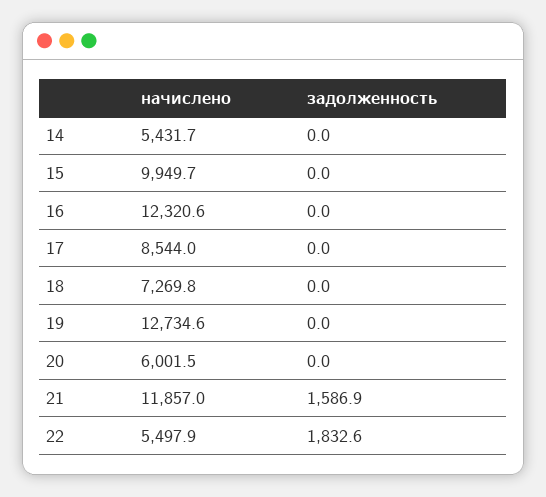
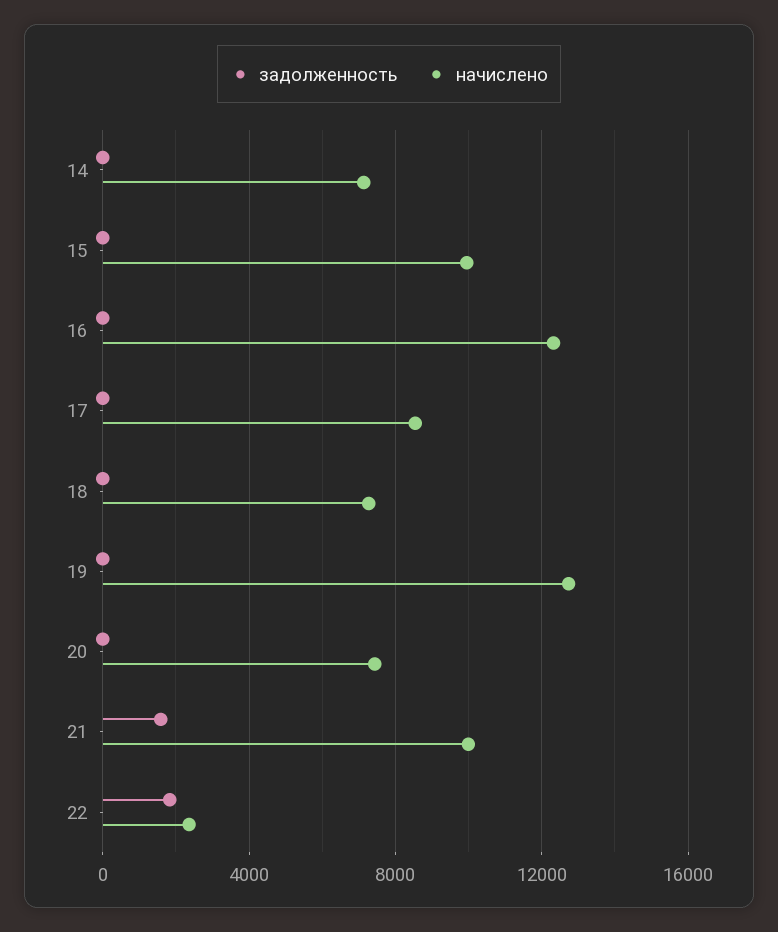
  {
    "начислено": {
-     "14": 5431.7,
+     "14": 7000,
      "15": 9949.7,
      "16": 12320.6,
      "17": 8544,
      "18": 7269.8,
      "19": 12734.6,
-     "20": 6001.5,
+     "20": 7500,
-     "21": 11857,
+     "21": 10000,
-     "22": 5497.9
+     "22": 2500
    },
    "задолженность": {
      "14": 0,
      "15": 0,
      "16": 0,
      "17": 0,
      "18": 0,
      "19": 0,
      "20": 0,
      "21": 1586.9,
      "22": 1832.6
    }
  }

